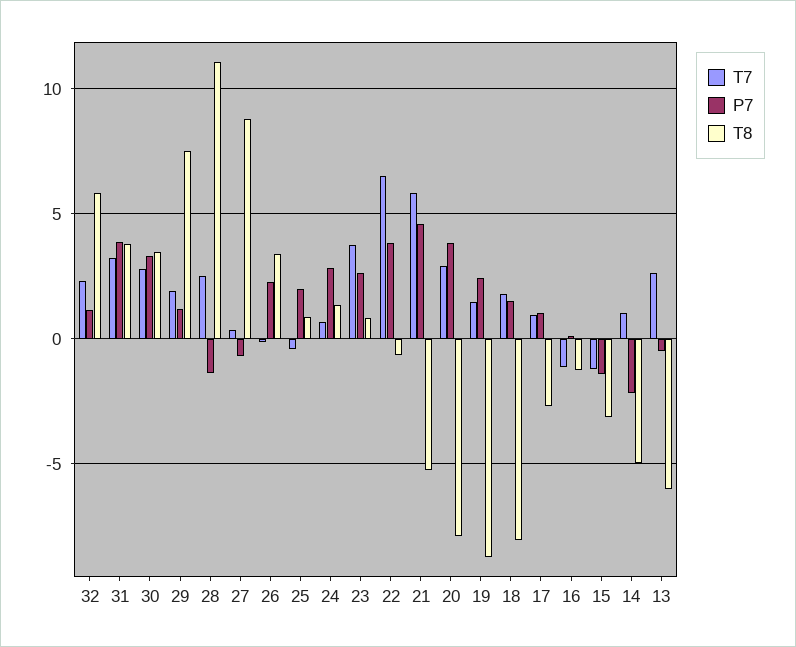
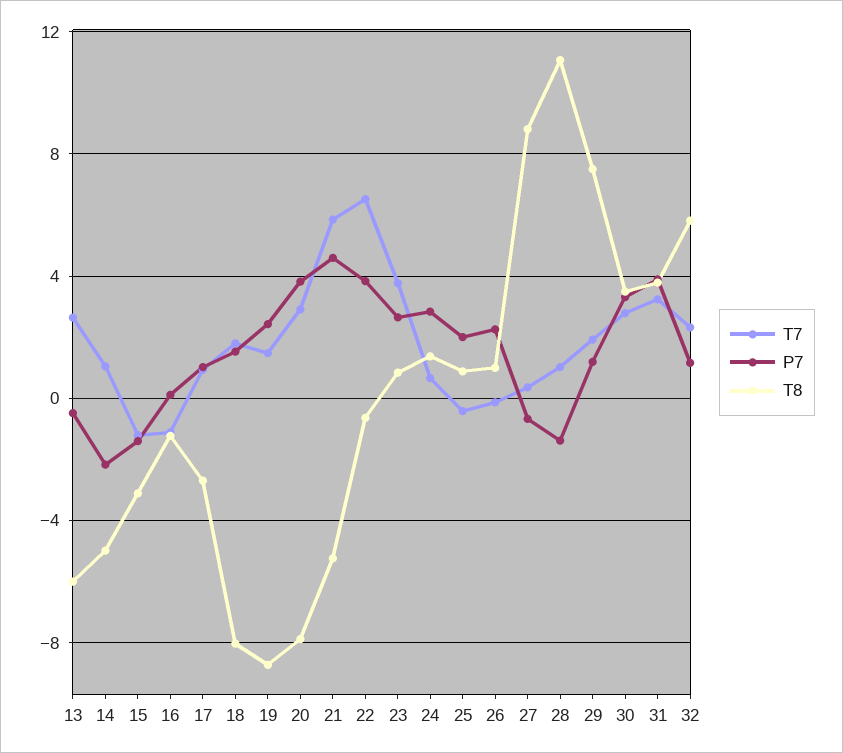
  {
    "T7": {
      "32": 2.5,
      "31": 3,
      "30": 3,
      "29": 2,
-     "28": 2.5,
+     "28": 1,
      "27": 0.5,
      "26": 0,
      "25": -0.5,
      "24": 0.5,
      "23": 4,
      "22": 6.5,
      "21": 6,
      "20": 3,
      "19": 1.5,
      "18": 2,
      "17": 1,
      "16": -1,
      "15": -1,
      "14": 1,
      "13": 2.5
    },
    "P7": {
      "32": 1,
      "31": 4,
      "30": 3.5,
      "29": 1,
      "28": -1.5,
      "27": -0.5,
      "26": 2.5,
      "25": 2,
      "24": 3,
      "23": 2.5,
      "22": 4,
      "21": 4.5,
      "20": 4,
      "19": 2.5,
      "18": 1.5,
      "17": 1,
      "16": 0,
      "15": -1.5,
      "14": -2,
      "13": -0.5
    },
    "T8": {
      "32": 6,
      "31": 4,
      "30": 3.5,
      "29": 7.5,
      "28": 11,
      "27": 9,
-     "26": 3.5,
+     "26": 1,
      "25": 1,
      "24": 1.5,
      "23": 1,
      "22": -0.5,
      "21": -5,
      "20": -8,
      "19": -8.5,
      "18": -8,
      "17": -2.5,
      "16": -1,
      "15": -3,
      "14": -5,
      "13": -6
    }
  }

